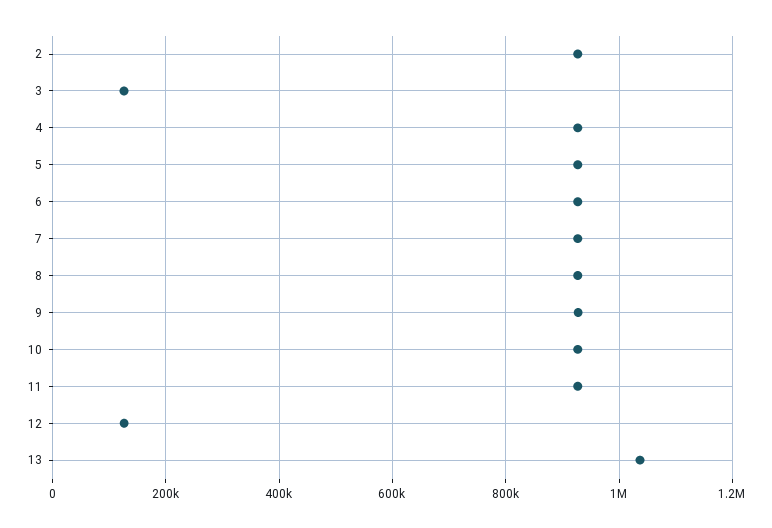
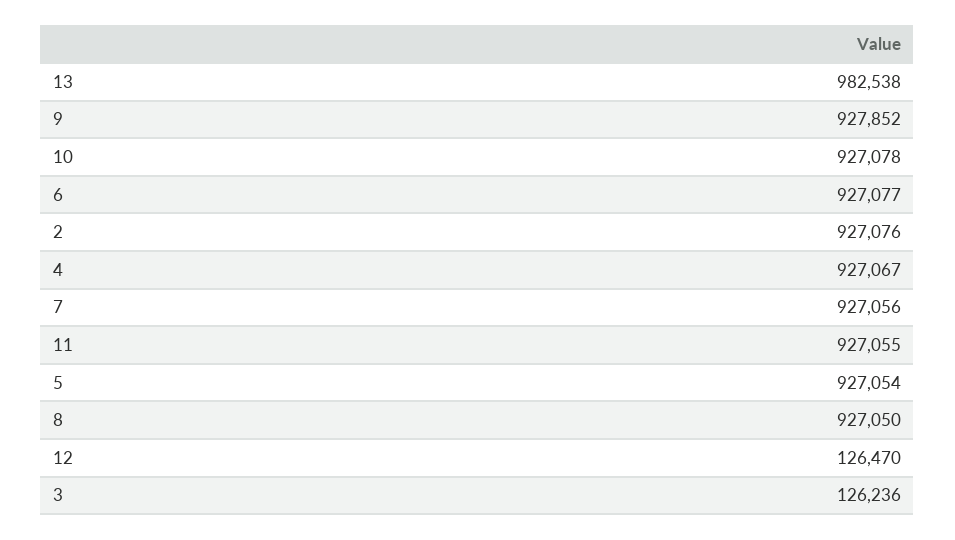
  {
    "2": 927076,
    "3": 126236,
    "4": 927067,
    "5": 927054,
    "6": 927077,
    "7": 927056,
    "8": 927050,
    "9": 927852,
    "10": 927078,
    "11": 927055,
    "12": 126470,
-   "13": 1040000
+   "13": 982538
  }

